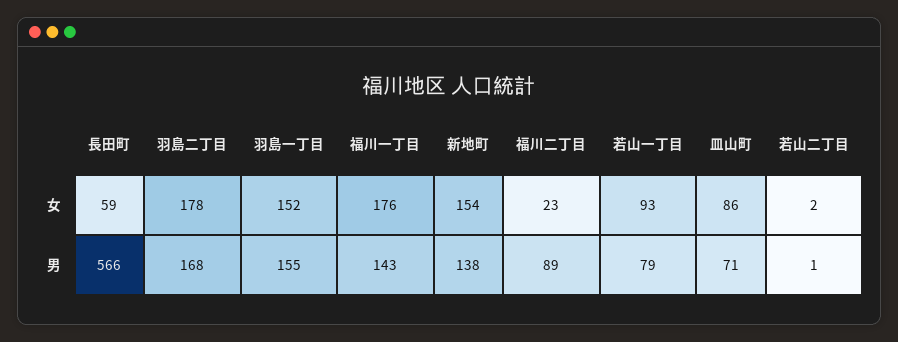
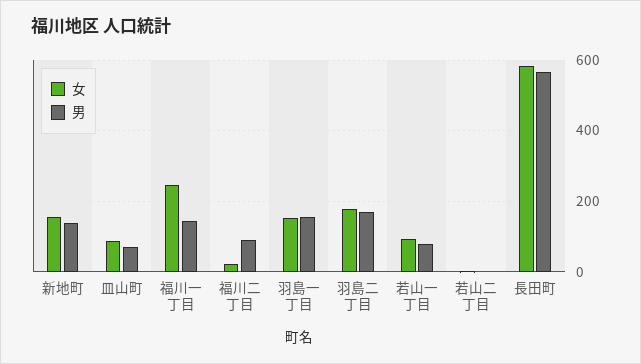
  {
    "女": {
-     "長田町": 59,
+     "長田町": 580,
      "羽島二丁目": 178,
      "羽島一丁目": 152,
-     "福川一丁目": 176,
+     "福川一丁目": 240,
      "新地町": 154,
      "福川二丁目": 23,
      "若山一丁目": 93,
      "皿山町": 86,
      "若山二丁目": 2
    },
    "男": {
      "長田町": 566,
      "羽島二丁目": 168,
      "羽島一丁目": 155,
      "福川一丁目": 143,
      "新地町": 138,
      "福川二丁目": 89,
      "若山一丁目": 79,
      "皿山町": 71,
      "若山二丁目": 1
    }
  }

